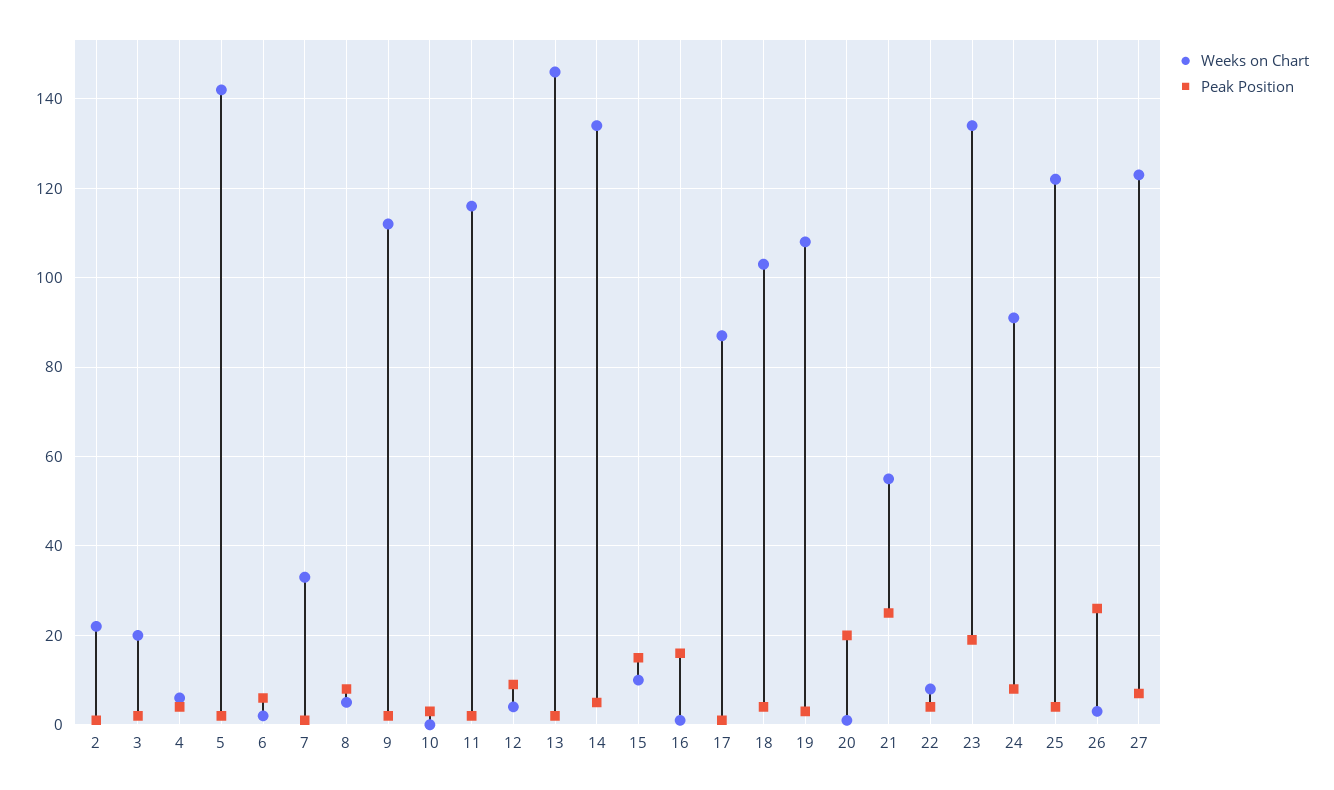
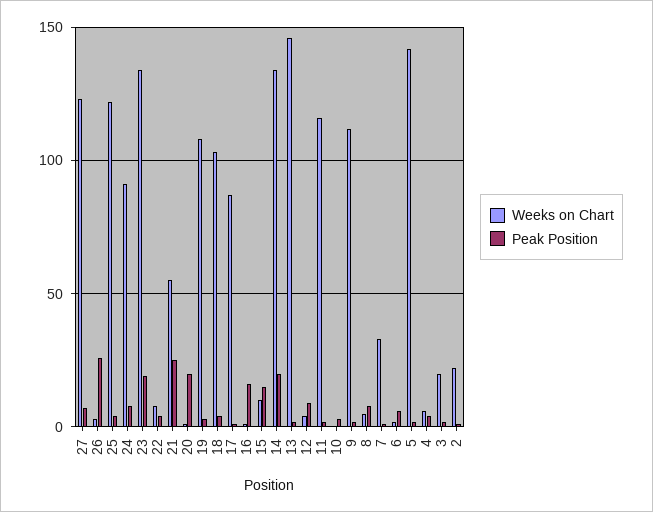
  {
    "Weeks on Chart": {
      "2": 20,
      "3": 20,
      "4": 5,
      "5": 140,
      "6": 0,
      "7": 35,
      "8": 5,
      "9": 110,
      "10": 0,
      "11": 115,
      "12": 5,
      "13": 145,
      "14": 135,
      "15": 10,
      "16": 0,
      "17": 85,
      "18": 105,
      "19": 110,
      "20": 0,
      "21": 55,
      "22": 10,
      "23": 135,
      "24": 90,
      "25": 120,
      "26": 5,
      "27": 125
    },
    "Peak Position": {
      "2": 0,
      "3": 0,
      "4": 5,
      "5": 0,
      "6": 5,
      "7": 0,
      "8": 10,
      "9": 0,
      "10": 5,
      "11": 0,
      "12": 10,
      "13": 0,
-     "14": 5,
+     "14": 20,
      "15": 15,
      "16": 15,
      "17": 0,
      "18": 5,
      "19": 5,
      "20": 20,
      "21": 25,
      "22": 5,
      "23": 20,
      "24": 10,
      "25": 5,
      "26": 25,
      "27": 5
    }
  }

